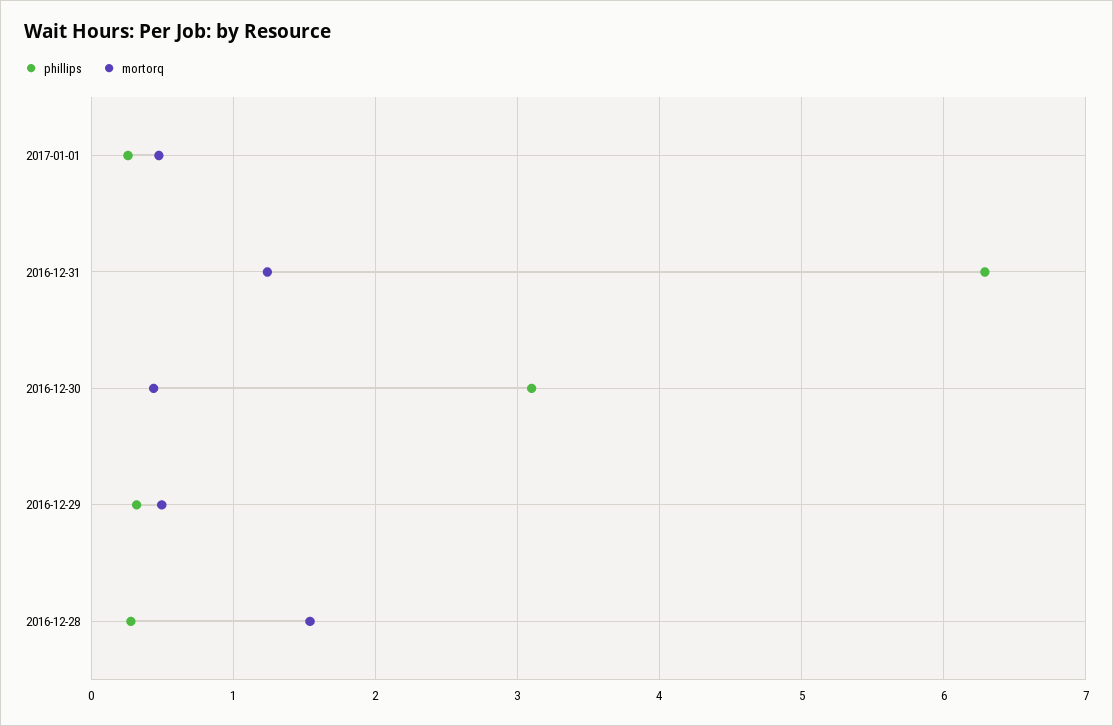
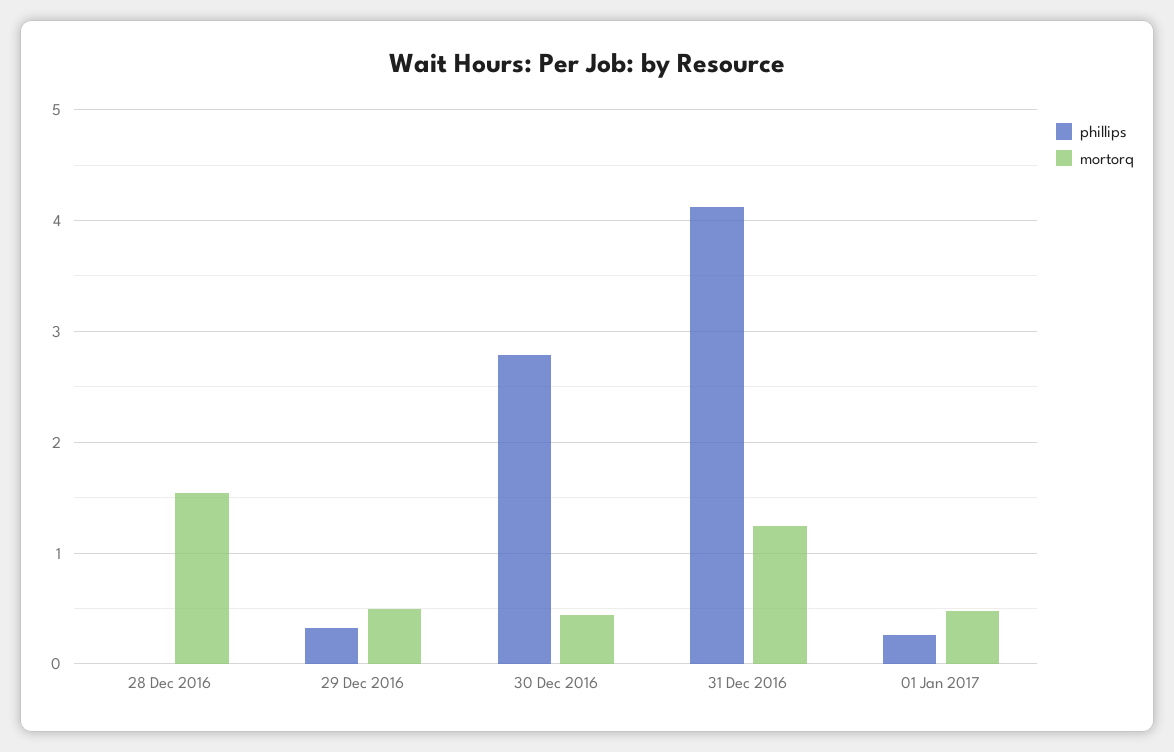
  {
    "phillips": {
      "2017-01-01": 0.3,
-     "2016-12-31": 6.3,
+     "2016-12-31": 4.1,
-     "2016-12-30": 3.1,
+     "2016-12-30": 2.8,
      "2016-12-29": 0.3,
-     "2016-12-28": 0.3
+     "2016-12-28": 0
    },
    "mortorq": {
      "2017-01-01": 0.5,
      "2016-12-31": 1.2,
      "2016-12-30": 0.4,
      "2016-12-29": 0.5,
      "2016-12-28": 1.5
    }
  }

